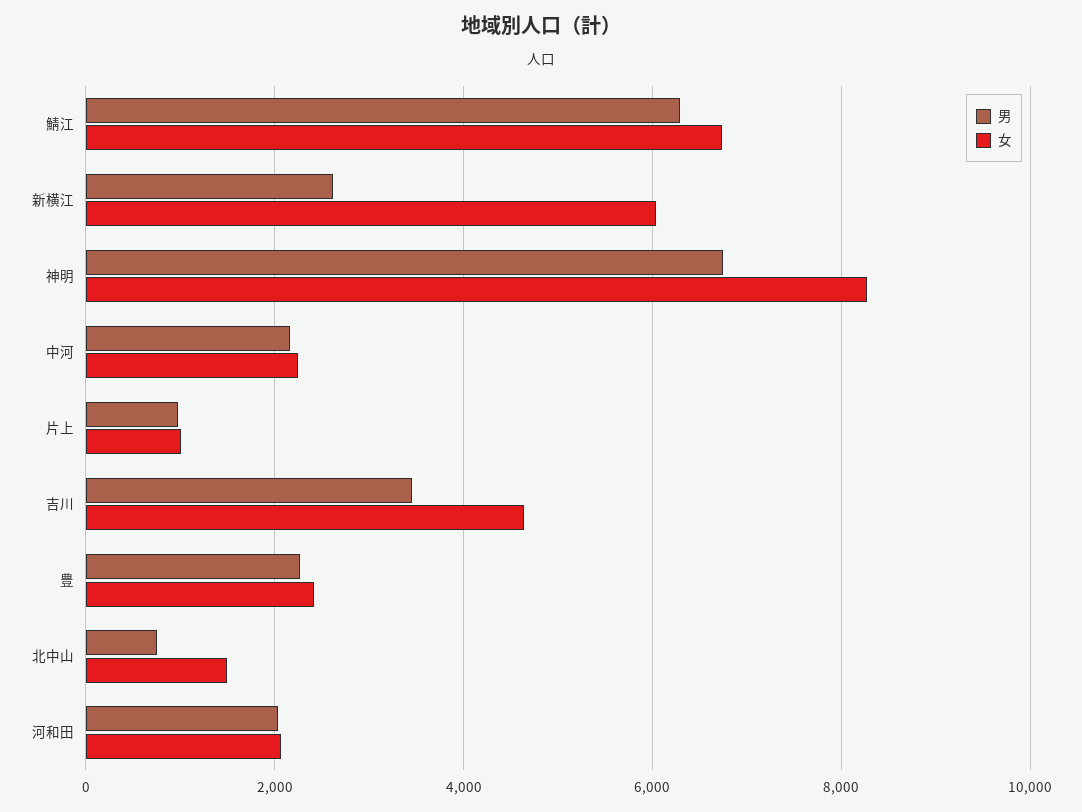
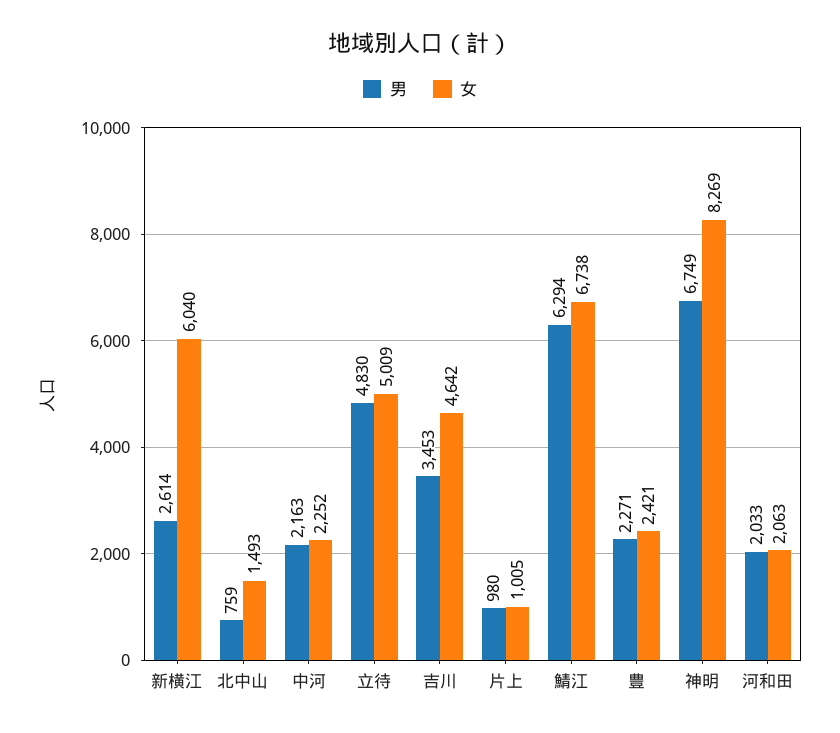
  {
    "男": {
      "鯖江": 6294,
      "新横江": 2614,
      "神明": 6749,
      "中河": 2163,
      "片上": 980,
      "吉川": 3453,
      "豊": 2271,
      "北中山": 759,
-     "河和田": 2033
+     "河和田": 2033,
+     "立待": 4830
    },
    "女": {
      "鯖江": 6738,
      "新横江": 6040,
      "神明": 8269,
      "中河": 2252,
      "片上": 1005,
      "吉川": 4642,
      "豊": 2421,
      "北中山": 1493,
-     "河和田": 2063
+     "河和田": 2063,
+     "立待": 5009
    }
  }

